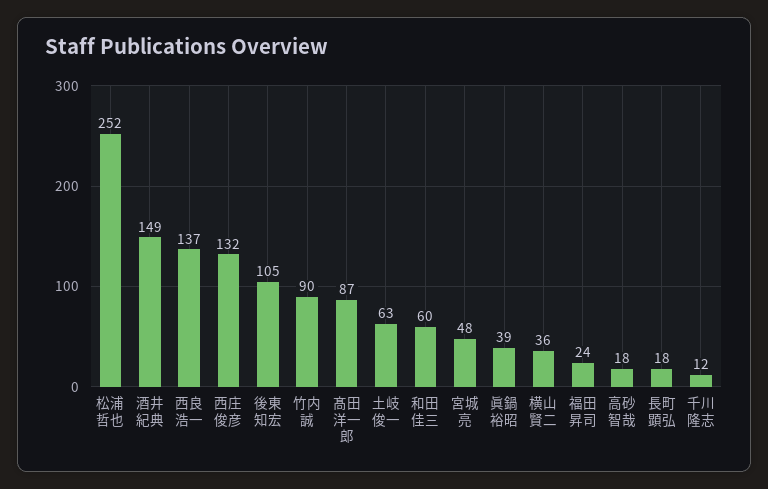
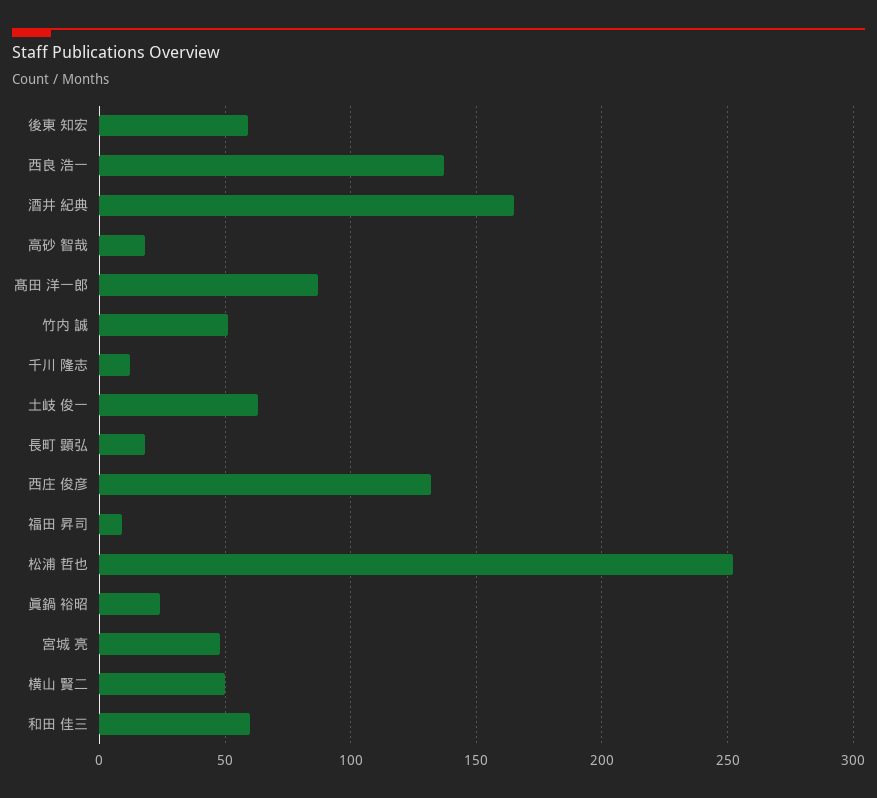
  {
    "松浦 哲也": 252,
-   "酒井 紀典": 149,
+   "酒井 紀典": 165,
    "西良 浩一": 137,
    "西庄 俊彦": 132,
-   "後東 知宏": 105,
+   "後東 知宏": 60,
-   "竹内 誠": 90,
+   "竹内 誠": 50,
    "髙田 洋一郎": 87,
    "土岐 俊一": 63,
    "和田 佳三": 60,
    "宮城 亮": 48,
-   "眞鍋 裕昭": 39,
+   "眞鍋 裕昭": 25,
-   "横山 賢二": 36,
+   "横山 賢二": 50,
-   "福田 昇司": 24,
+   "福田 昇司": 10,
    "高砂 智哉": 18,
    "長町 顕弘": 18,
    "千川 隆志": 12
  }

